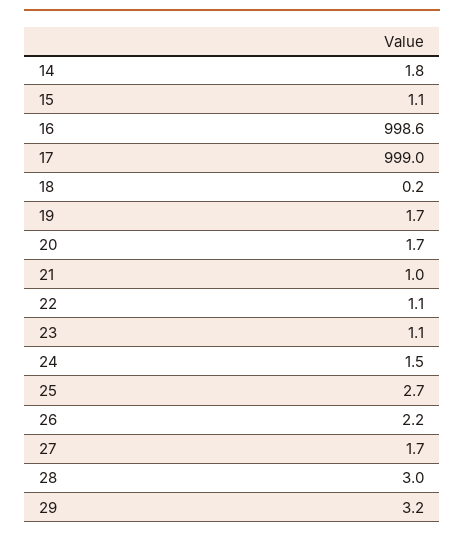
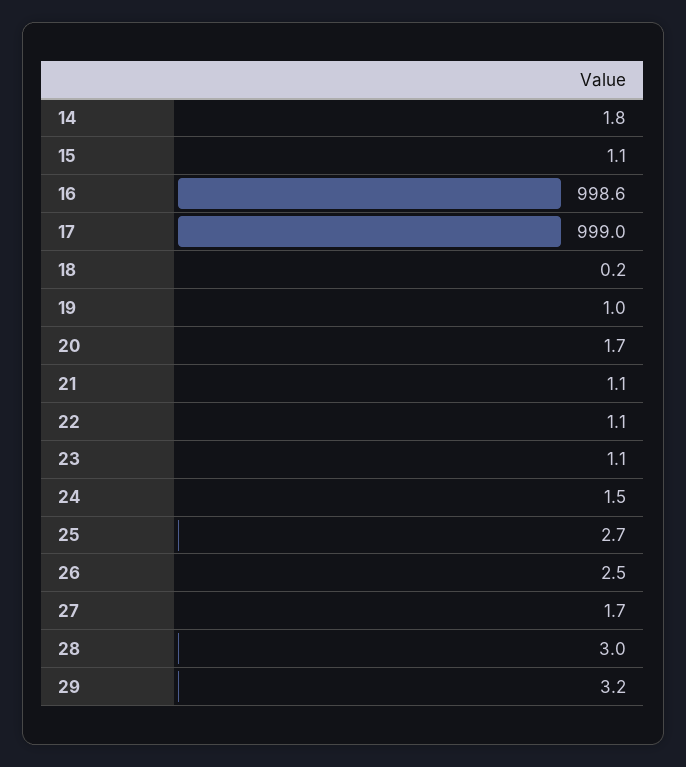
  {
    "14": 1.8,
    "15": 1.1,
    "16": 998.6,
    "17": 999,
    "18": 0.2,
-   "19": 1.7,
+   "19": 1,
    "20": 1.7,
-   "21": 1,
+   "21": 1.1,
    "22": 1.1,
    "23": 1.1,
    "24": 1.5,
    "25": 2.7,
-   "26": 2.2,
+   "26": 2.5,
    "27": 1.7,
    "28": 3,
    "29": 3.2
  }

